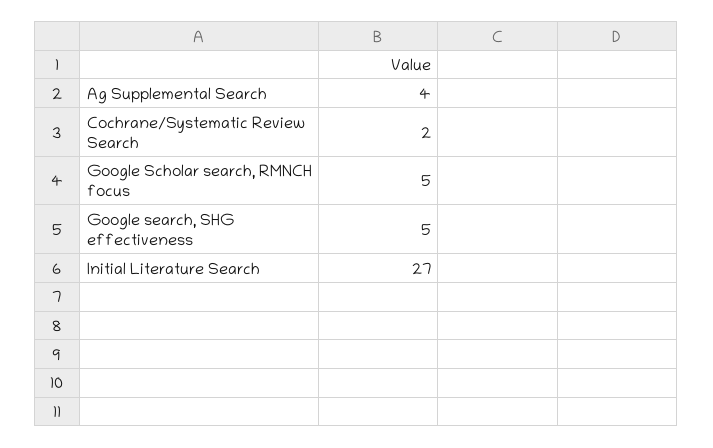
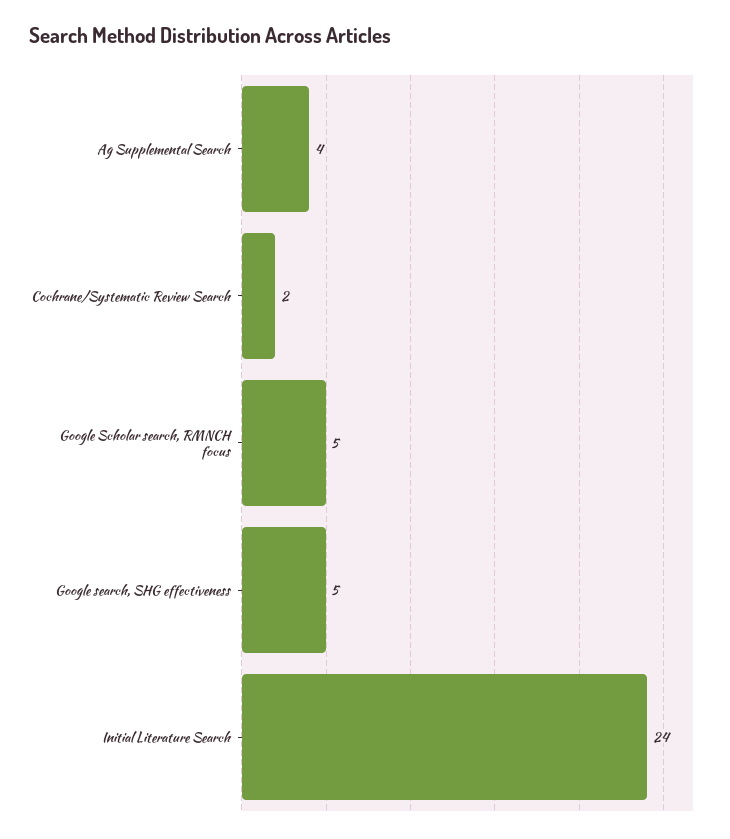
  {
    "Ag Supplemental Search": 4,
    "Cochrane/Systematic Review Search": 2,
    "Google Scholar search, RMNCH focus": 5,
    "Google search, SHG effectiveness": 5,
-   "Initial Literature Search": 27
+   "Initial Literature Search": 24
  }

